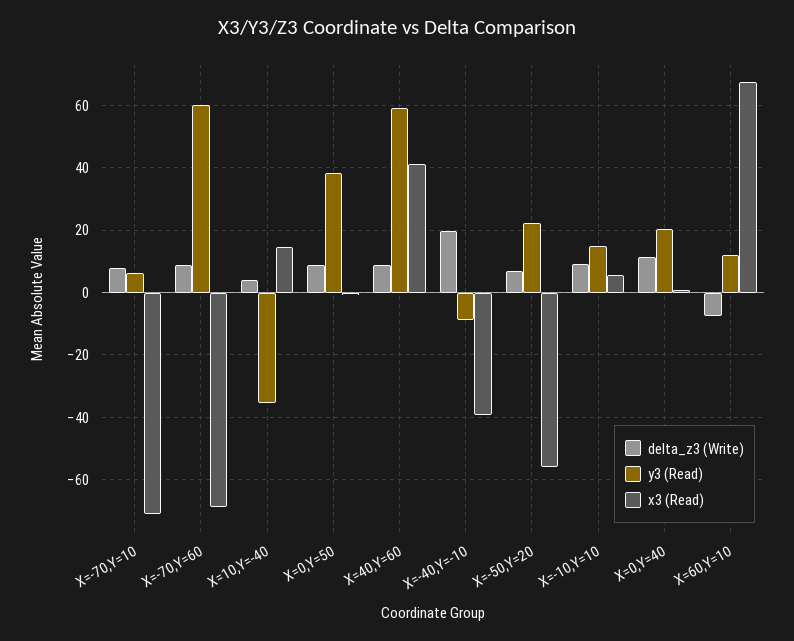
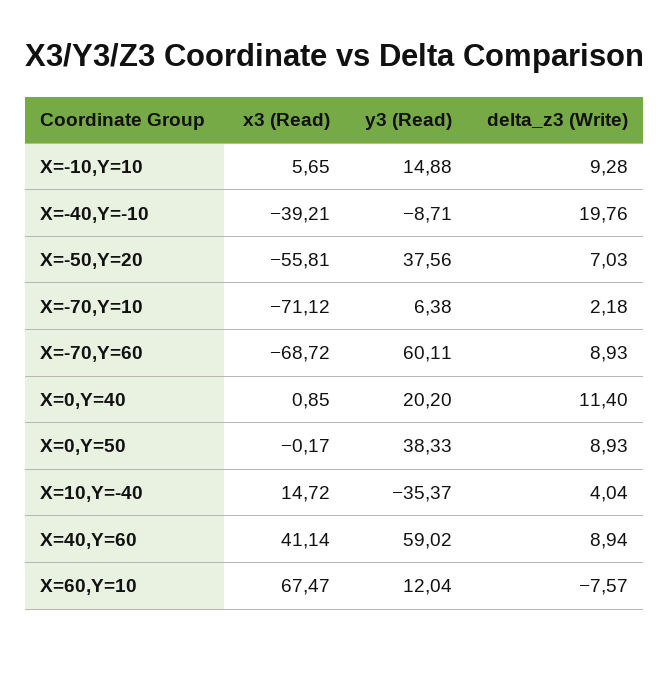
  {
    "delta_z3 (Write)": {
-     "X=-70,Y=10": 8,
+     "X=-70,Y=10": 2.18,
      "X=-70,Y=60": 8.93,
      "X=10,Y=-40": 4.04,
      "X=0,Y=50": 8.93,
      "X=40,Y=60": 8.94,
      "X=-40,Y=-10": 19.76,
      "X=-50,Y=20": 7.03,
      "X=-10,Y=10": 9.28,
      "X=0,Y=40": 11.4,
      "X=60,Y=10": -7.57
    },
    "y3 (Read)": {
      "X=-70,Y=10": 6.38,
      "X=-70,Y=60": 60.11,
      "X=10,Y=-40": -35.37,
      "X=0,Y=50": 38.33,
      "X=40,Y=60": 59.02,
      "X=-40,Y=-10": -8.71,
-     "X=-50,Y=20": 22,
+     "X=-50,Y=20": 37.56,
      "X=-10,Y=10": 14.88,
      "X=0,Y=40": 20.2,
      "X=60,Y=10": 12.04
    },
    "x3 (Read)": {
      "X=-70,Y=10": -71.12,
      "X=-70,Y=60": -68.72,
      "X=10,Y=-40": 14.72,
      "X=0,Y=50": -0.17,
      "X=40,Y=60": 41.14,
      "X=-40,Y=-10": -39.21,
      "X=-50,Y=20": -55.81,
      "X=-10,Y=10": 5.65,
      "X=0,Y=40": 0.85,
      "X=60,Y=10": 67.47
    }
  }

